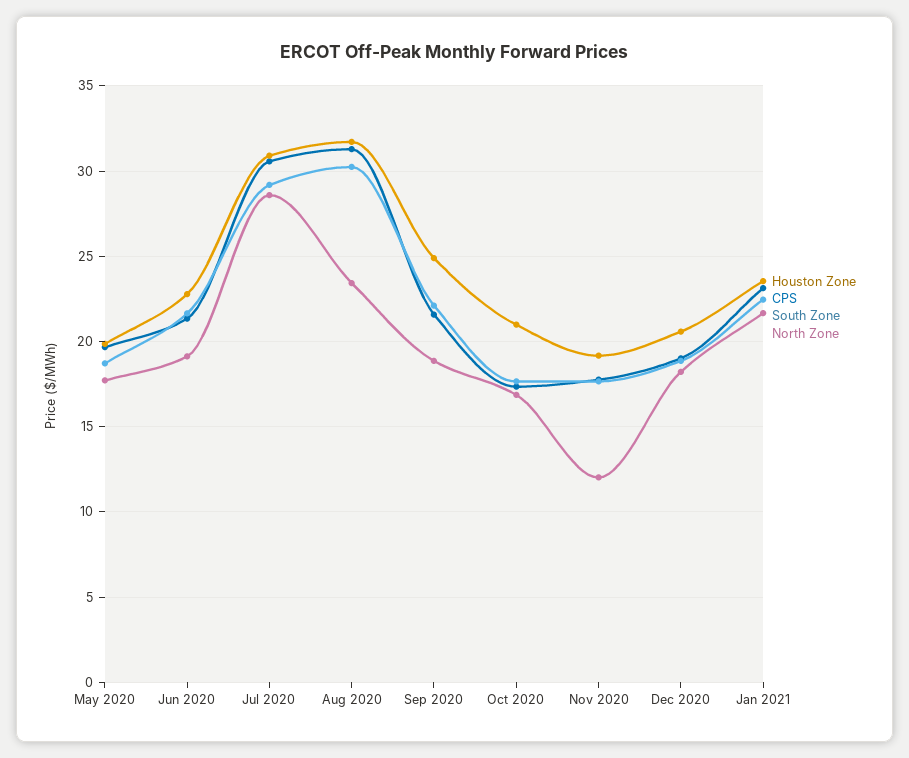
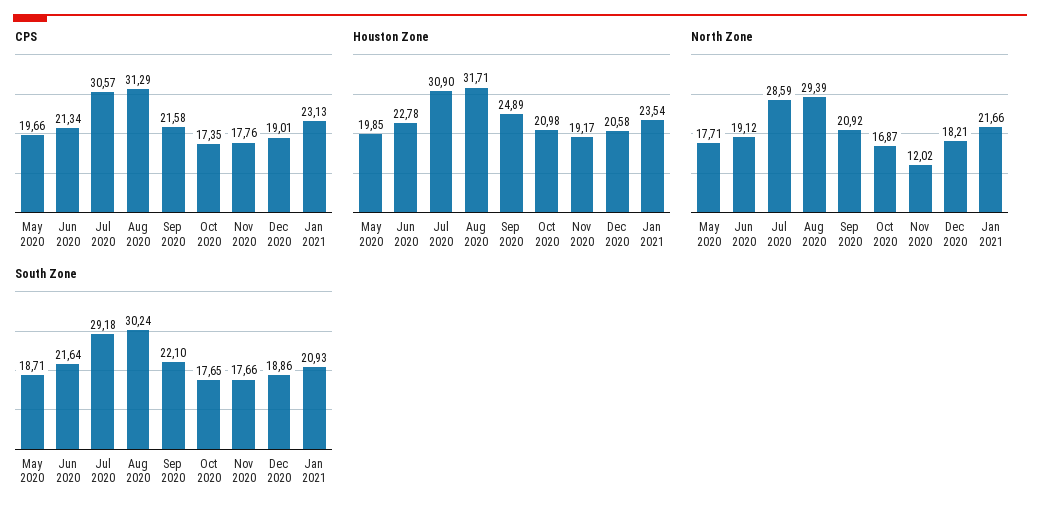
  {
    "Houston Zone": {
      "May 2020": 19.85,
      "Jun 2020": 22.78,
      "Jul 2020": 30.9,
      "Aug 2020": 31.71,
      "Sep 2020": 24.89,
      "Oct 2020": 20.98,
      "Nov 2020": 19.17,
      "Dec 2020": 20.58,
      "Jan 2021": 23.54
    },
    "CPS": {
      "May 2020": 19.66,
      "Jun 2020": 21.34,
      "Jul 2020": 30.57,
      "Aug 2020": 31.29,
      "Sep 2020": 21.58,
      "Oct 2020": 17.35,
      "Nov 2020": 17.76,
      "Dec 2020": 19.01,
      "Jan 2021": 23.13
    },
    "South Zone": {
      "May 2020": 18.71,
      "Jun 2020": 21.64,
      "Jul 2020": 29.18,
      "Aug 2020": 30.24,
      "Sep 2020": 22.1,
      "Oct 2020": 17.65,
      "Nov 2020": 17.66,
      "Dec 2020": 18.86,
-     "Jan 2021": 22.5
+     "Jan 2021": 20.93
    },
    "North Zone": {
      "May 2020": 17.71,
      "Jun 2020": 19.12,
      "Jul 2020": 28.59,
-     "Aug 2020": 23.5,
+     "Aug 2020": 29.39,
-     "Sep 2020": 19,
+     "Sep 2020": 20.92,
      "Oct 2020": 16.87,
      "Nov 2020": 12.02,
      "Dec 2020": 18.21,
      "Jan 2021": 21.66
    }
  }

